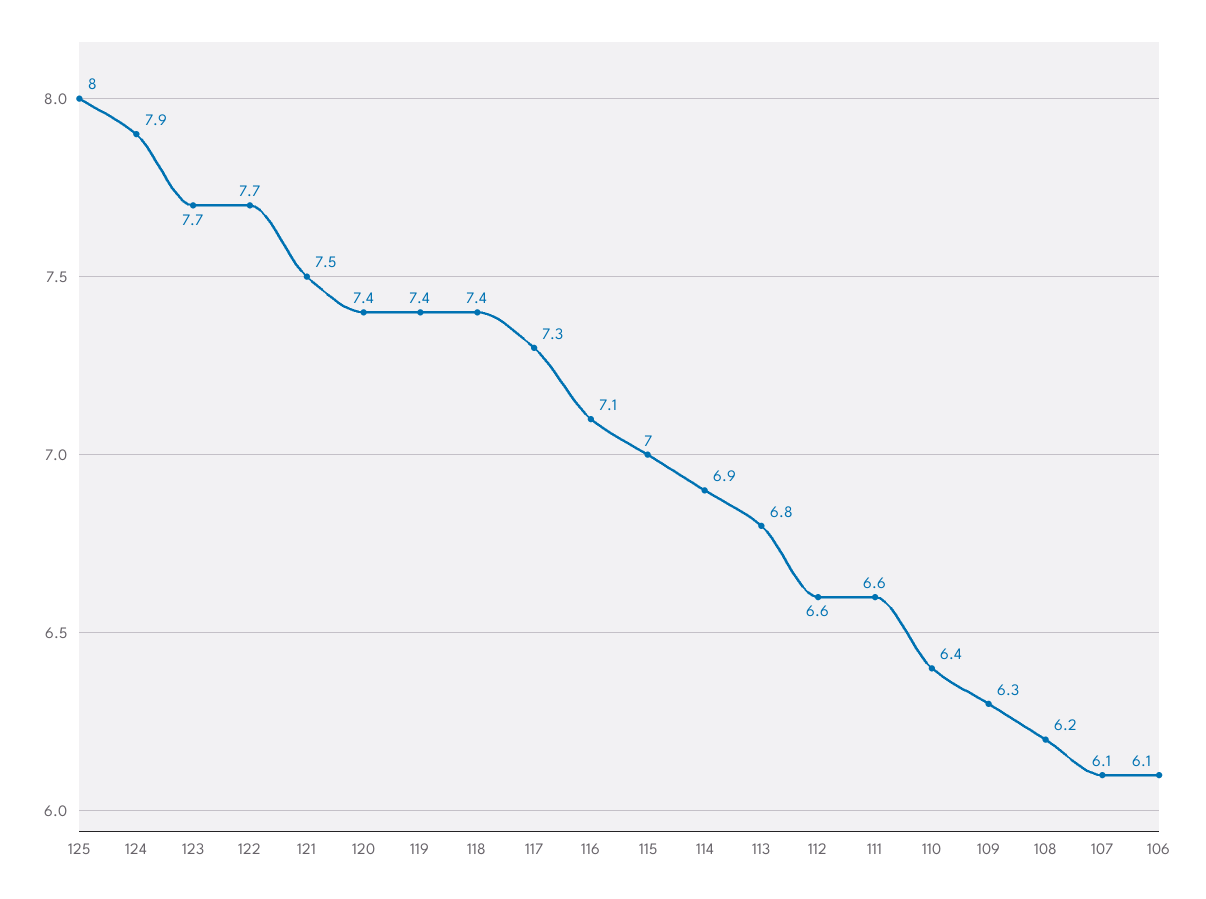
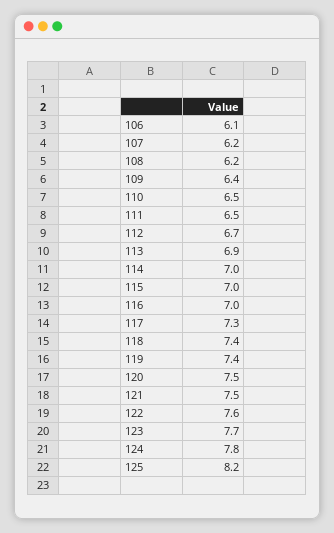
  {
-   "125": 8,
+   "125": 8.2,
-   "124": 7.9,
+   "124": 7.8,
    "123": 7.7,
-   "122": 7.7,
+   "122": 7.6,
    "121": 7.5,
-   "120": 7.4,
+   "120": 7.5,
    "119": 7.4,
    "118": 7.4,
    "117": 7.3,
-   "116": 7.1,
+   "116": 7,
    "115": 7,
-   "114": 6.9,
+   "114": 7,
-   "113": 6.8,
+   "113": 6.9,
-   "112": 6.6,
+   "112": 6.7,
-   "111": 6.6,
+   "111": 6.5,
-   "110": 6.4,
+   "110": 6.5,
-   "109": 6.3,
+   "109": 6.4,
    "108": 6.2,
-   "107": 6.1,
+   "107": 6.2,
    "106": 6.1
  }

